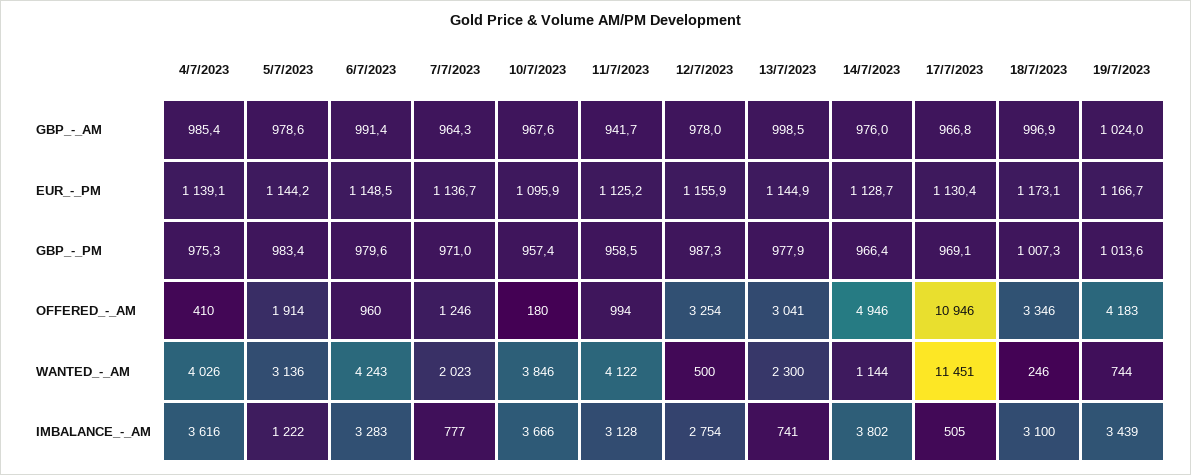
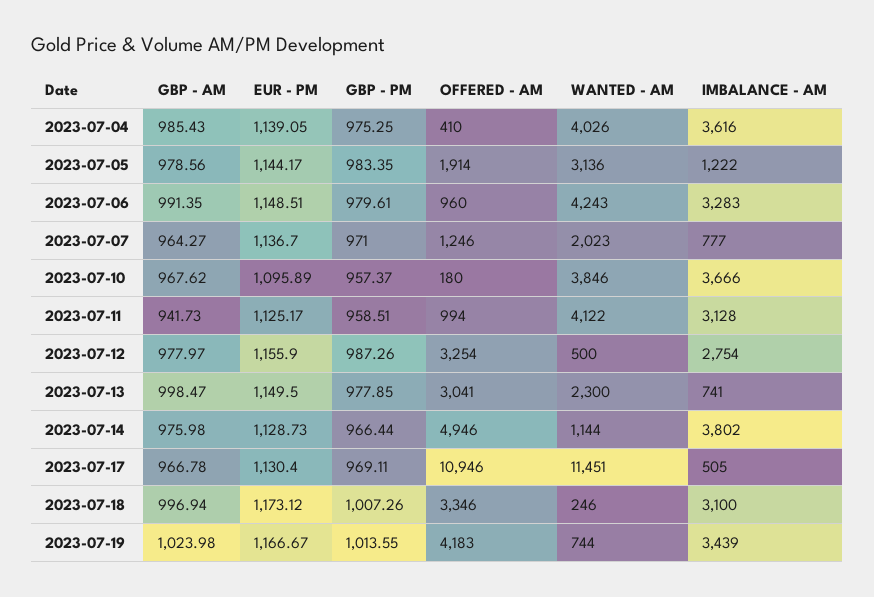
  {
    "4/7/2023": {
      "GBP_-_AM": 985.43,
      "EUR_-_PM": 1139.05,
      "GBP_-_PM": 975.25,
      "OFFERED_-_AM": 410,
      "WANTED_-_AM": 4026,
      "IMBALANCE_-_AM": 3616
    },
    "5/7/2023": {
      "GBP_-_AM": 978.56,
      "EUR_-_PM": 1144.17,
      "GBP_-_PM": 983.35,
      "OFFERED_-_AM": 1914,
      "WANTED_-_AM": 3136,
      "IMBALANCE_-_AM": 1222
    },
    "6/7/2023": {
      "GBP_-_AM": 991.35,
      "EUR_-_PM": 1148.51,
      "GBP_-_PM": 979.61,
      "OFFERED_-_AM": 960,
      "WANTED_-_AM": 4243,
      "IMBALANCE_-_AM": 3283
    },
    "7/7/2023": {
      "GBP_-_AM": 964.27,
      "EUR_-_PM": 1136.7,
      "GBP_-_PM": 971,
      "OFFERED_-_AM": 1246,
      "WANTED_-_AM": 2023,
      "IMBALANCE_-_AM": 777
    },
    "10/7/2023": {
      "GBP_-_AM": 967.62,
      "EUR_-_PM": 1095.89,
      "GBP_-_PM": 957.37,
      "OFFERED_-_AM": 180,
      "WANTED_-_AM": 3846,
      "IMBALANCE_-_AM": 3666
    },
    "11/7/2023": {
      "GBP_-_AM": 941.73,
      "EUR_-_PM": 1125.17,
      "GBP_-_PM": 958.51,
      "OFFERED_-_AM": 994,
      "WANTED_-_AM": 4122,
      "IMBALANCE_-_AM": 3128
    },
    "12/7/2023": {
      "GBP_-_AM": 977.97,
      "EUR_-_PM": 1155.9,
      "GBP_-_PM": 987.26,
      "OFFERED_-_AM": 3254,
      "WANTED_-_AM": 500,
      "IMBALANCE_-_AM": 2754
    },
    "13/7/2023": {
      "GBP_-_AM": 998.47,
-     "EUR_-_PM": 1144.9,
+     "EUR_-_PM": 1149.5,
      "GBP_-_PM": 977.85,
      "OFFERED_-_AM": 3041,
      "WANTED_-_AM": 2300,
      "IMBALANCE_-_AM": 741
    },
    "14/7/2023": {
      "GBP_-_AM": 975.98,
      "EUR_-_PM": 1128.73,
      "GBP_-_PM": 966.44,
      "OFFERED_-_AM": 4946,
      "WANTED_-_AM": 1144,
      "IMBALANCE_-_AM": 3802
    },
    "17/7/2023": {
      "GBP_-_AM": 966.78,
      "EUR_-_PM": 1130.4,
      "GBP_-_PM": 969.11,
      "OFFERED_-_AM": 10946,
      "WANTED_-_AM": 11451,
      "IMBALANCE_-_AM": 505
    },
    "18/7/2023": {
      "GBP_-_AM": 996.94,
      "EUR_-_PM": 1173.12,
      "GBP_-_PM": 1007.26,
      "OFFERED_-_AM": 3346,
      "WANTED_-_AM": 246,
      "IMBALANCE_-_AM": 3100
    },
    "19/7/2023": {
      "GBP_-_AM": 1023.98,
      "EUR_-_PM": 1166.67,
      "GBP_-_PM": 1013.55,
      "OFFERED_-_AM": 4183,
      "WANTED_-_AM": 744,
      "IMBALANCE_-_AM": 3439
    }
  }

